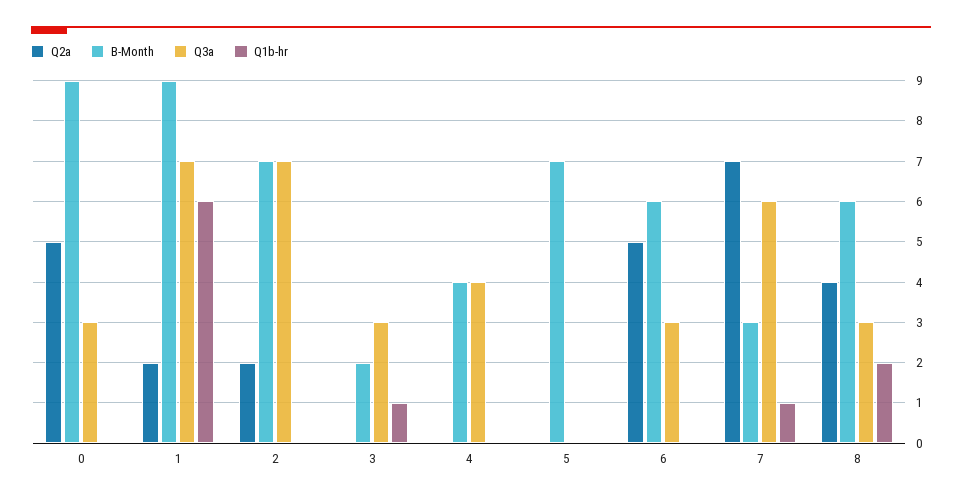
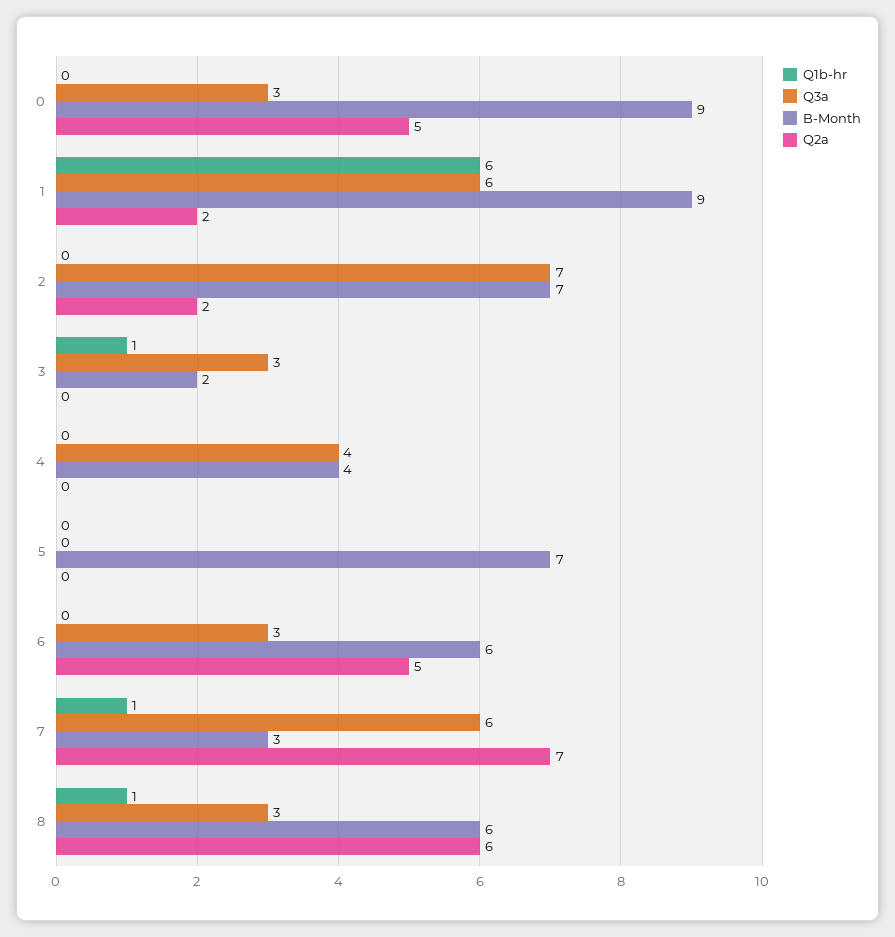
  {
    "Q2a": {
      "0": 5,
      "1": 2,
      "2": 2,
      "3": 0,
      "4": 0,
      "5": 0,
      "6": 5,
      "7": 7,
-     "8": 4
+     "8": 6
    },
    "B-Month": {
      "0": 9,
      "1": 9,
      "2": 7,
      "3": 2,
      "4": 4,
      "5": 7,
      "6": 6,
      "7": 3,
      "8": 6
    },
    "Q3a": {
      "0": 3,
-     "1": 7,
+     "1": 6,
      "2": 7,
      "3": 3,
      "4": 4,
      "5": 0,
      "6": 3,
      "7": 6,
      "8": 3
    },
    "Q1b-hr": {
      "0": 0,
      "1": 6,
      "2": 0,
      "3": 1,
      "4": 0,
      "5": 0,
      "6": 0,
      "7": 1,
-     "8": 2
+     "8": 1
    }
  }

